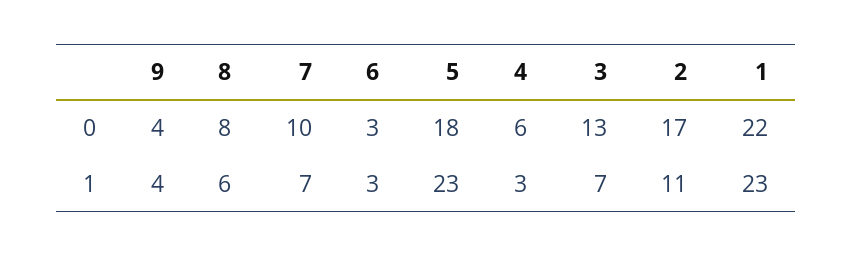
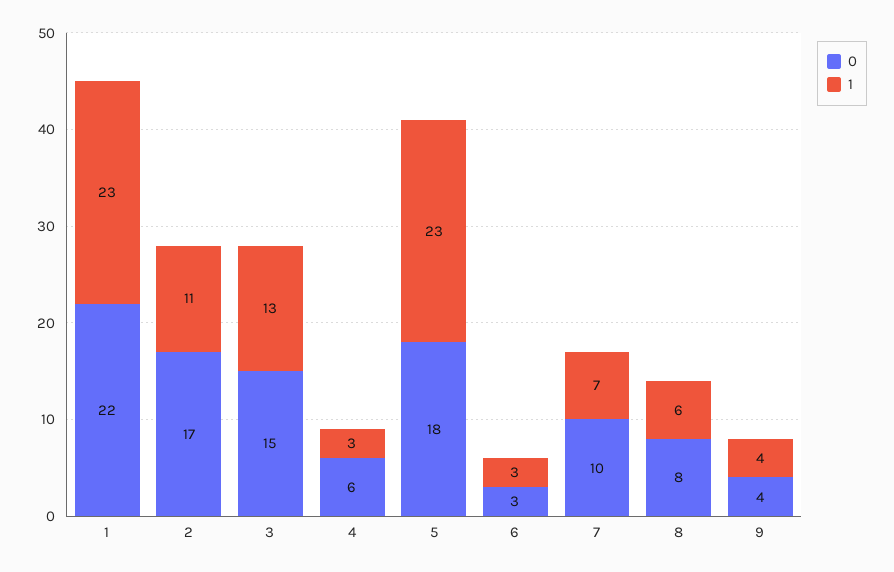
  {
    "0": {
      "9": 4,
      "8": 8,
      "7": 10,
      "6": 3,
      "5": 18,
      "4": 6,
-     "3": 13,
+     "3": 15,
      "2": 17,
      "1": 22
    },
    "1": {
      "9": 4,
      "8": 6,
      "7": 7,
      "6": 3,
      "5": 23,
      "4": 3,
-     "3": 7,
+     "3": 13,
      "2": 11,
      "1": 23
    }
  }

